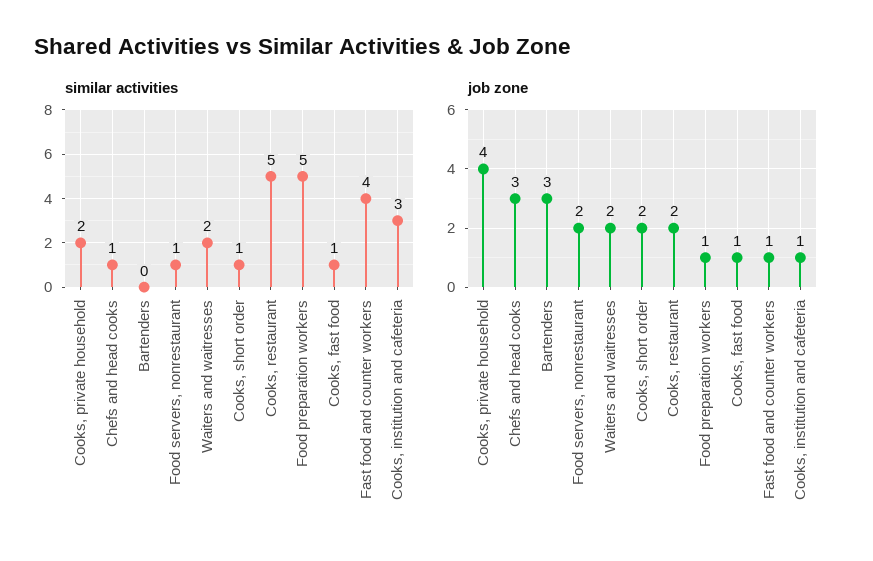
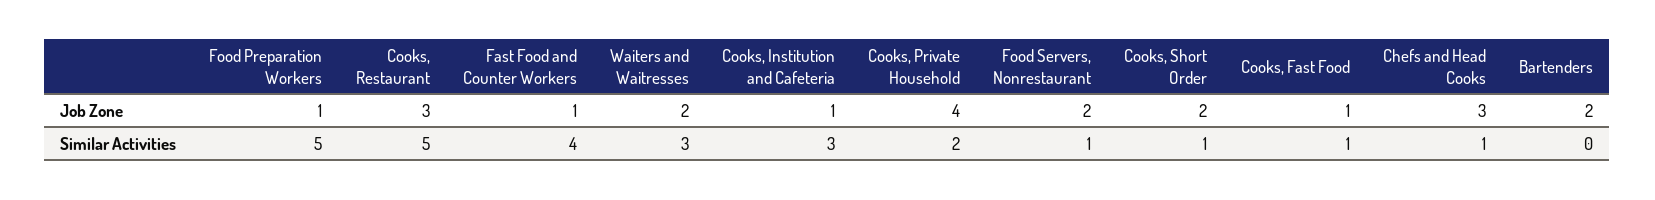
  {
    "similar activities": {
      "Cooks, private household": 2,
      "Chefs and head cooks": 1,
      "Bartenders": 0,
      "Food servers, nonrestaurant": 1,
-     "Waiters and waitresses": 2,
+     "Waiters and waitresses": 3,
      "Cooks, short order": 1,
      "Cooks, restaurant": 5,
      "Food preparation workers": 5,
      "Cooks, fast food": 1,
      "Fast food and counter workers": 4,
      "Cooks, institution and cafeteria": 3
    },
    "job zone": {
      "Cooks, private household": 4,
      "Chefs and head cooks": 3,
-     "Bartenders": 3,
+     "Bartenders": 2,
      "Food servers, nonrestaurant": 2,
      "Waiters and waitresses": 2,
      "Cooks, short order": 2,
-     "Cooks, restaurant": 2,
+     "Cooks, restaurant": 3,
      "Food preparation workers": 1,
      "Cooks, fast food": 1,
      "Fast food and counter workers": 1,
      "Cooks, institution and cafeteria": 1
    }
  }

